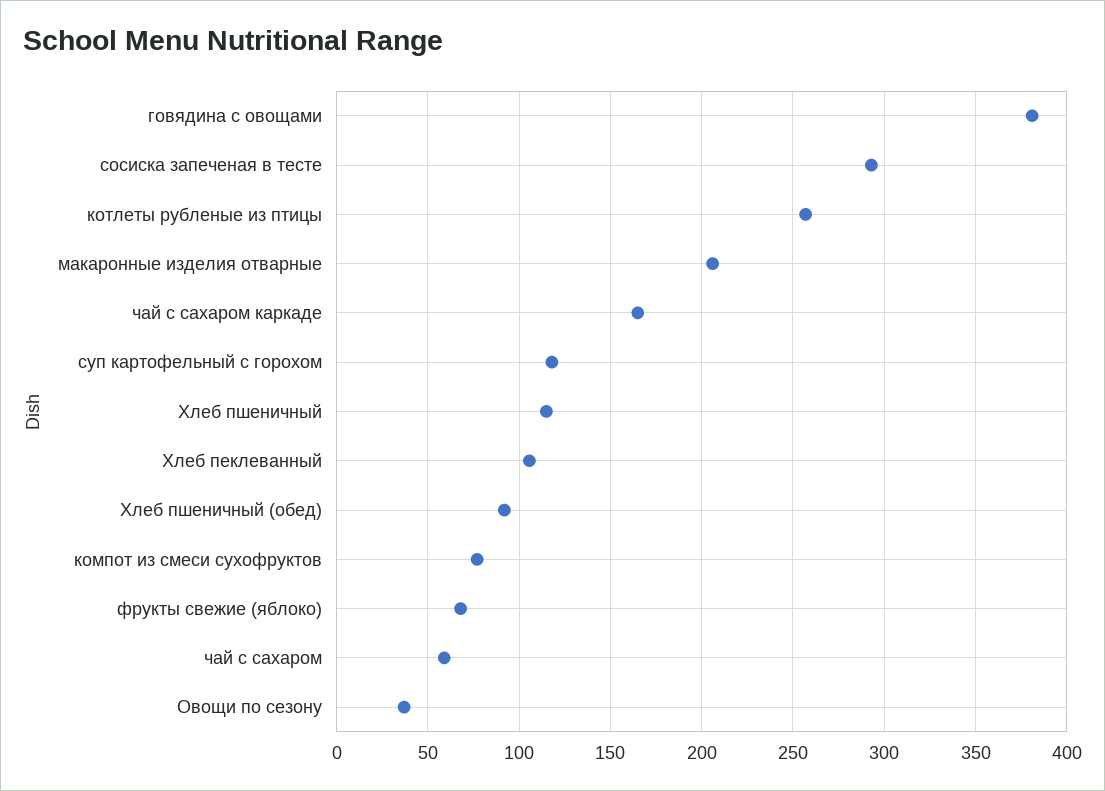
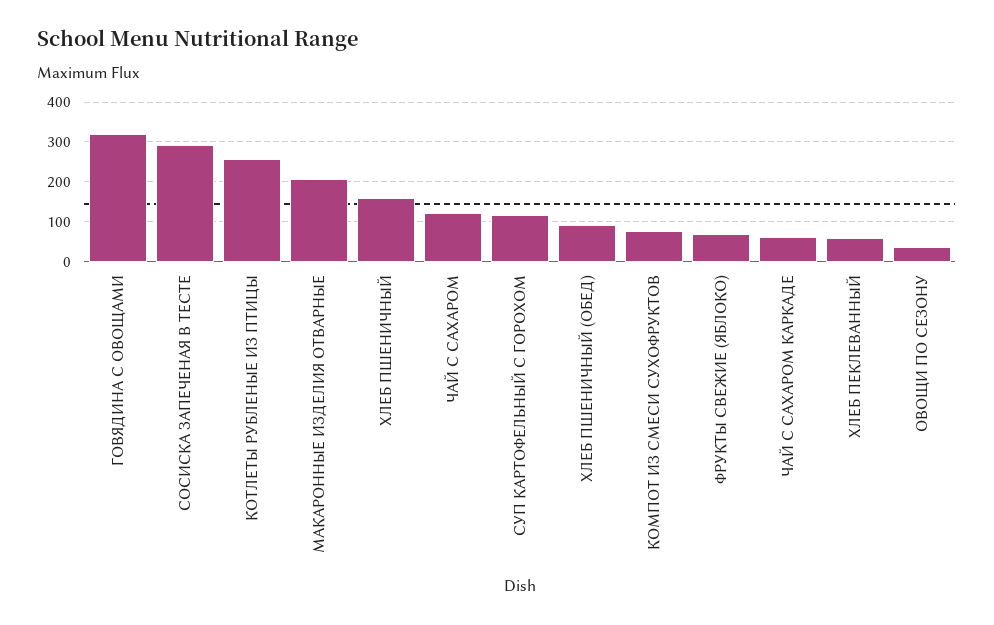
  {
-   "говядина с овощами": 380,
+   "говядина с овощами": 320,
    "сосиска запеченая в тесте": 295,
    "котлеты рубленые из птицы": 255,
    "макаронные изделия отварные": 205,
-   "чай с сахаром каркаде": 165,
+   "чай с сахаром каркаде": 60,
    "суп картофельный с горохом": 120,
-   "Хлеб пшеничный": 115,
+   "Хлеб пшеничный": 160,
-   "Хлеб пеклеванный": 105,
+   "Хлеб пеклеванный": 60,
    "Хлеб пшеничный (обед)": 90,
    "компот из смеси сухофруктов": 75,
    "фрукты свежие (яблоко)": 70,
-   "чай с сахаром": 60,
+   "чай с сахаром": 120,
    "Овощи по сезону": 35
  }

